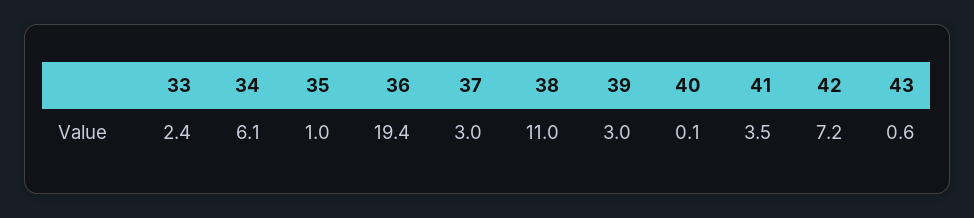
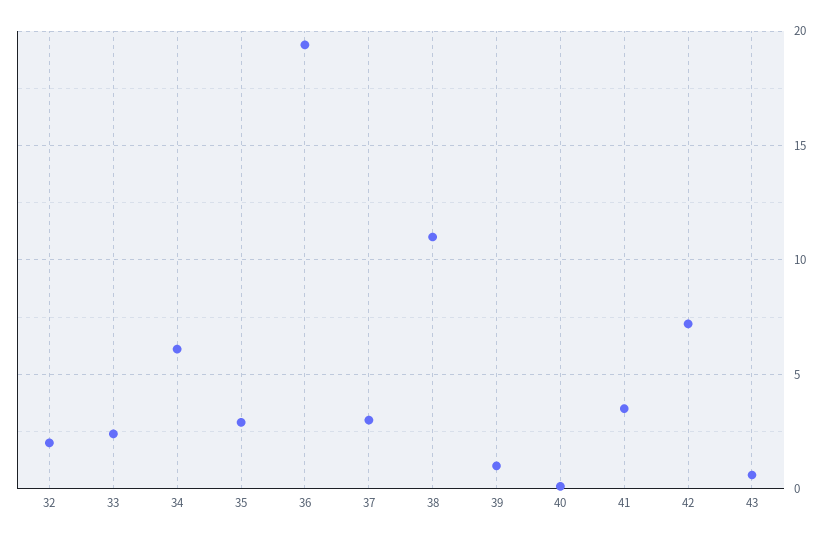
  {
    "33": 2.4,
    "34": 6.1,
-   "35": 1,
+   "35": 3,
    "36": 19.4,
    "37": 3,
    "38": 11,
-   "39": 3,
+   "39": 1,
    "40": 0.1,
    "41": 3.5,
    "42": 7.2,
-   "43": 0.6
+   "43": 0.6,
+   "32": 2
  }

